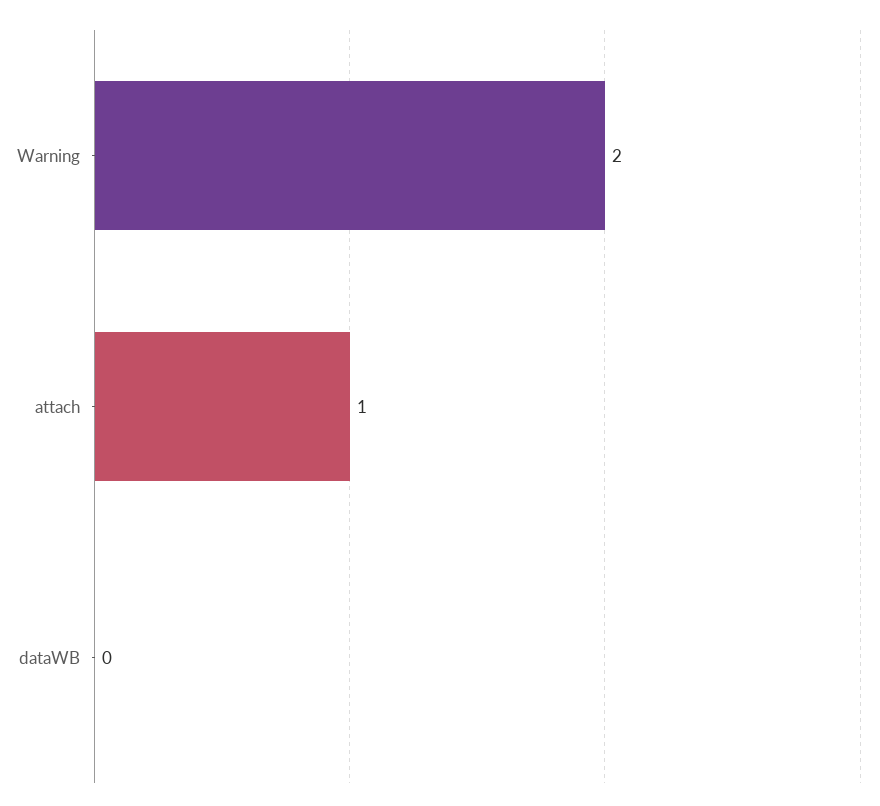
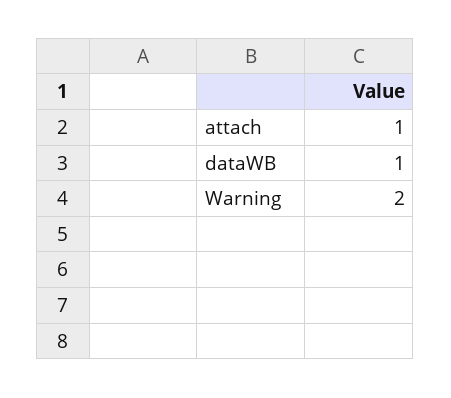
  {
    "Warning": 2,
    "attach": 1,
-   "dataWB": 0
+   "dataWB": 1
  }

